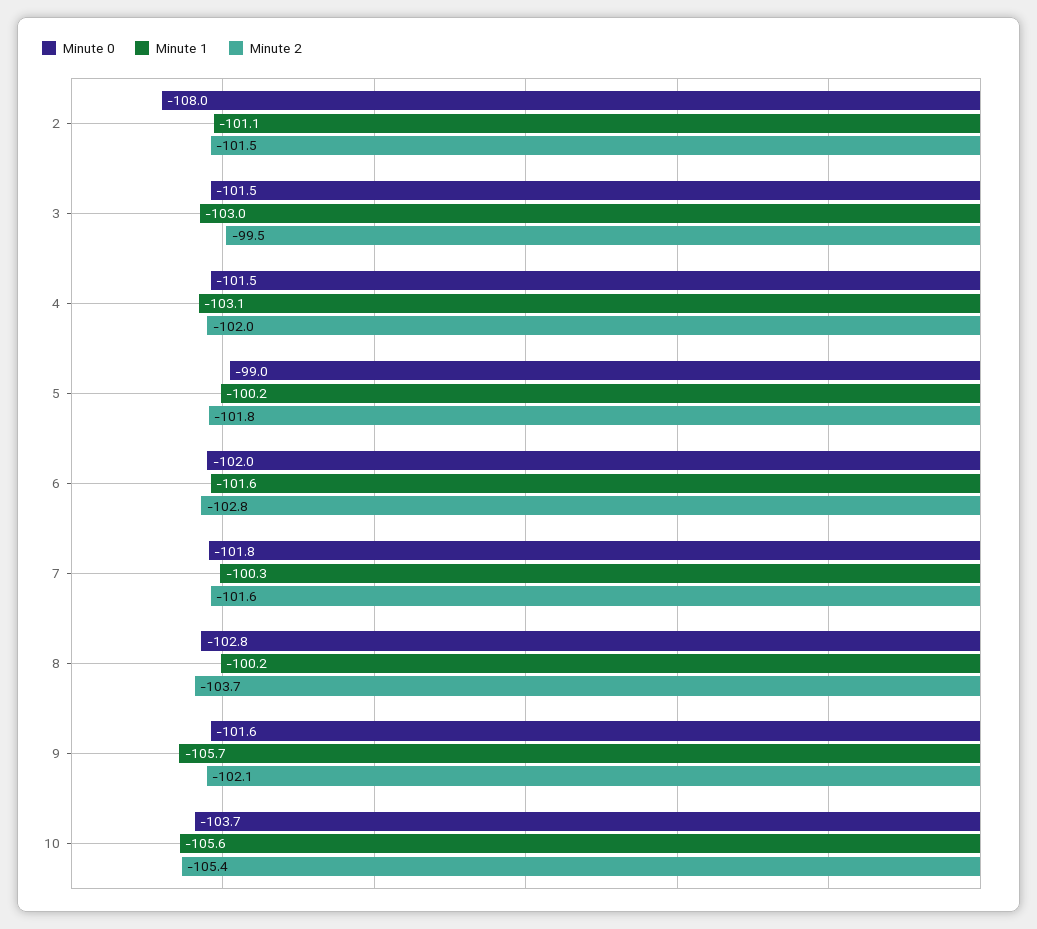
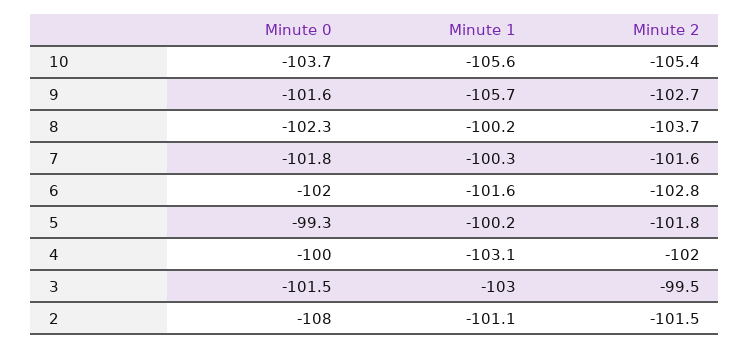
  {
    "Minute 0": {
      "2": -108,
      "3": -101.5,
-     "4": -101.5,
+     "4": -100,
-     "5": -99,
+     "5": -99.3,
      "6": -102,
      "7": -101.8,
-     "8": -102.8,
+     "8": -102.3,
      "9": -101.6,
      "10": -103.7
    },
    "Minute 1": {
      "2": -101.1,
      "3": -103,
      "4": -103.1,
      "5": -100.2,
      "6": -101.6,
      "7": -100.3,
      "8": -100.2,
      "9": -105.7,
      "10": -105.6
    },
    "Minute 2": {
      "2": -101.5,
      "3": -99.5,
      "4": -102,
      "5": -101.8,
      "6": -102.8,
      "7": -101.6,
      "8": -103.7,
-     "9": -102.1,
+     "9": -102.7,
      "10": -105.4
    }
  }

